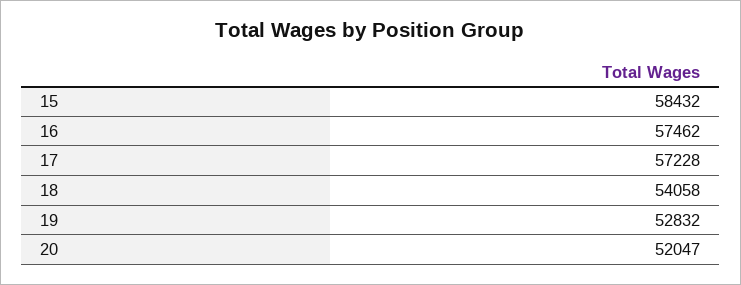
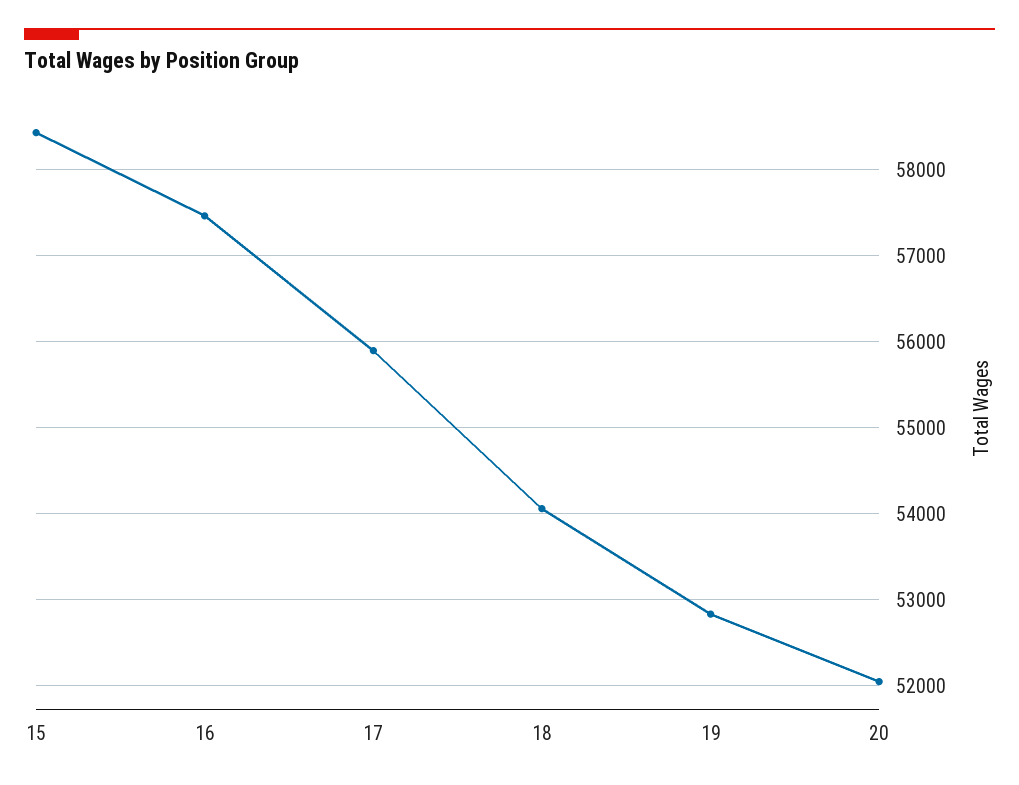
  {
    "15": 58432,
    "16": 57462,
-   "17": 57228,
+   "17": 55900,
    "18": 54058,
    "19": 52832,
    "20": 52047
  }

